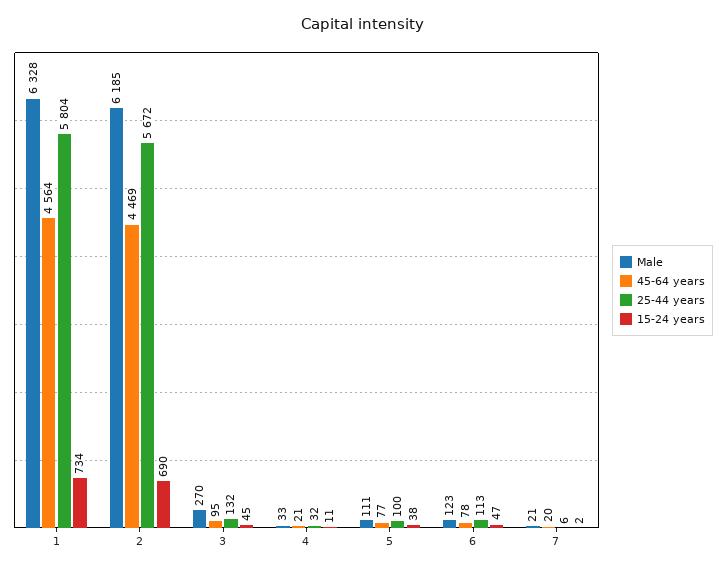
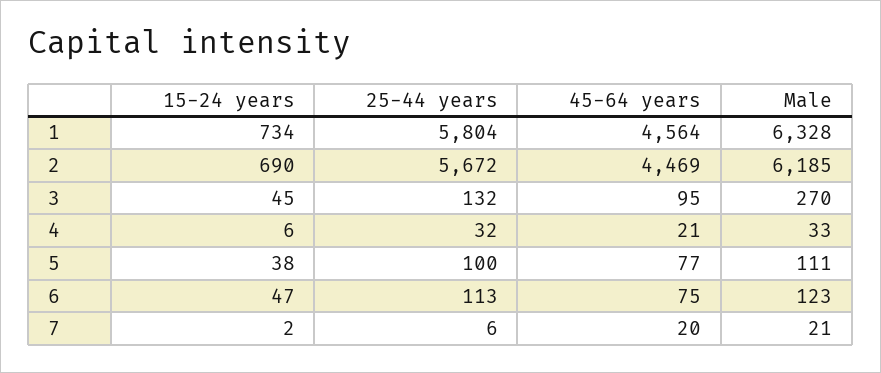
  {
    "Male": {
      "1": 6328,
      "2": 6185,
      "3": 270,
      "4": 33,
      "5": 111,
      "6": 123,
      "7": 21
    },
    "45-64 years": {
      "1": 4564,
      "2": 4469,
      "3": 95,
      "4": 21,
      "5": 77,
-     "6": 78,
+     "6": 75,
      "7": 20
    },
    "25-44 years": {
      "1": 5804,
      "2": 5672,
      "3": 132,
      "4": 32,
      "5": 100,
      "6": 113,
      "7": 6
    },
    "15-24 years": {
      "1": 734,
      "2": 690,
      "3": 45,
-     "4": 11,
+     "4": 6,
      "5": 38,
      "6": 47,
      "7": 2
    }
  }

